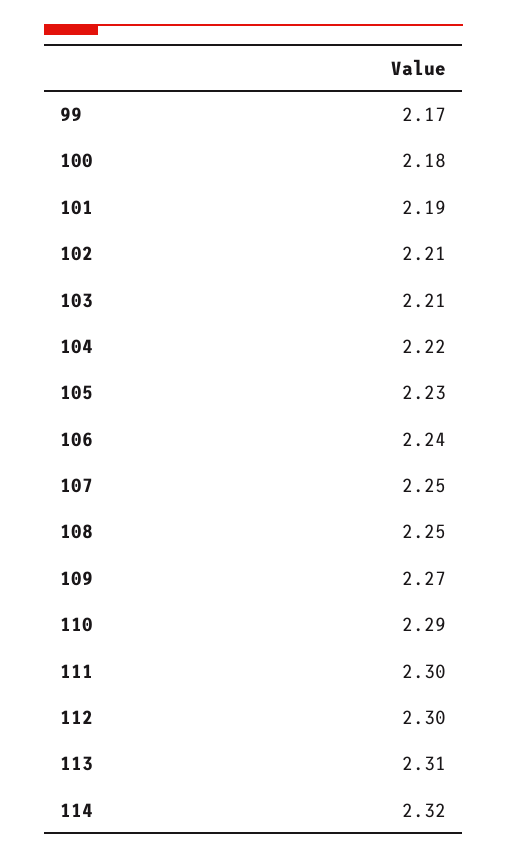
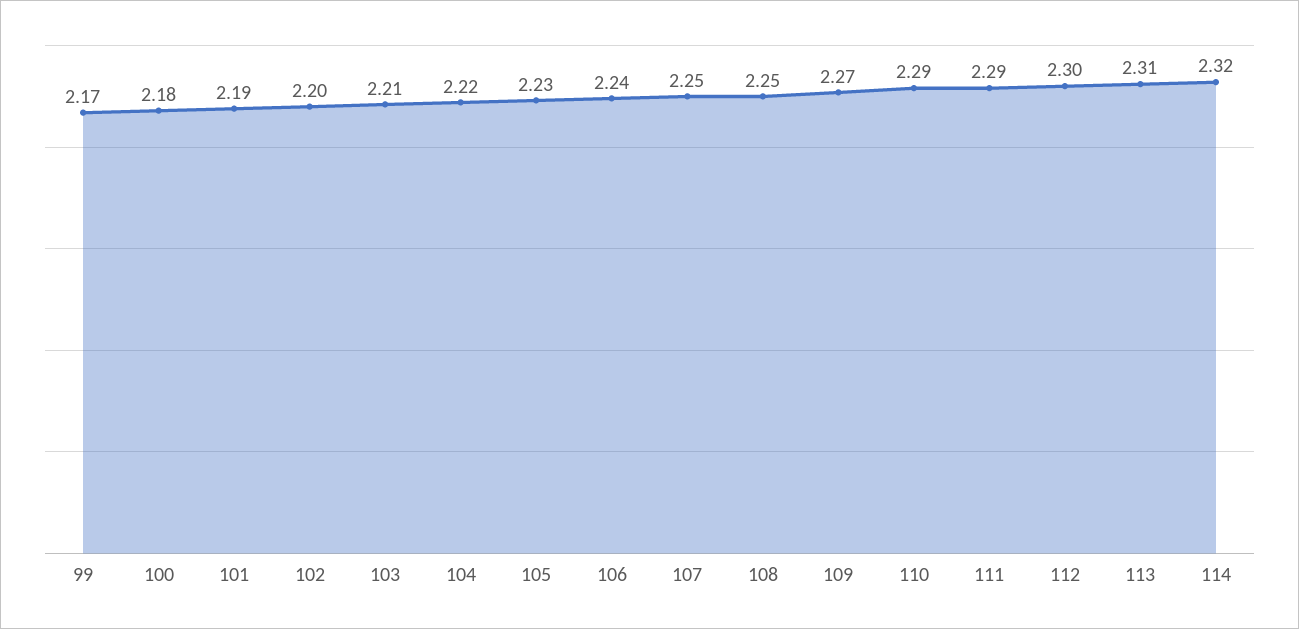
  {
    "99": 2.17,
    "100": 2.18,
    "101": 2.19,
-   "102": 2.21,
+   "102": 2.2,
    "103": 2.21,
    "104": 2.22,
    "105": 2.23,
    "106": 2.24,
    "107": 2.25,
    "108": 2.25,
    "109": 2.27,
    "110": 2.29,
-   "111": 2.3,
+   "111": 2.29,
    "112": 2.3,
    "113": 2.31,
    "114": 2.32
  }

